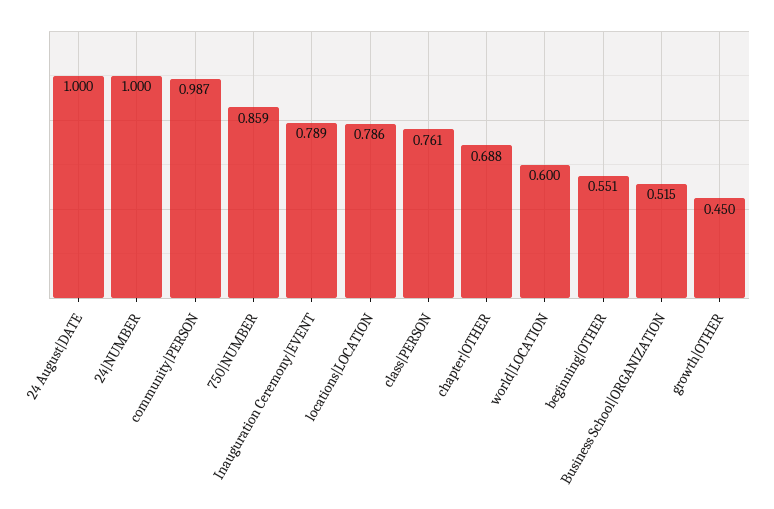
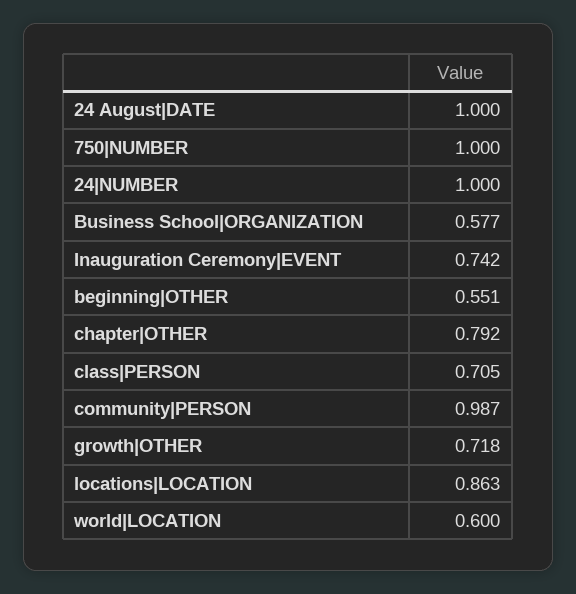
  {
    "24 August|DATE": 1,
    "24|NUMBER": 1,
    "community|PERSON": 0.987,
-   "750|NUMBER": 0.859,
+   "750|NUMBER": 1,
-   "Inauguration Ceremony|EVENT": 0.789,
+   "Inauguration Ceremony|EVENT": 0.742,
-   "locations|LOCATION": 0.786,
+   "locations|LOCATION": 0.863,
-   "class|PERSON": 0.761,
+   "class|PERSON": 0.705,
-   "chapter|OTHER": 0.688,
+   "chapter|OTHER": 0.792,
    "world|LOCATION": 0.6,
    "beginning|OTHER": 0.551,
-   "Business School|ORGANIZATION": 0.515,
+   "Business School|ORGANIZATION": 0.577,
-   "growth|OTHER": 0.45
+   "growth|OTHER": 0.718
  }

